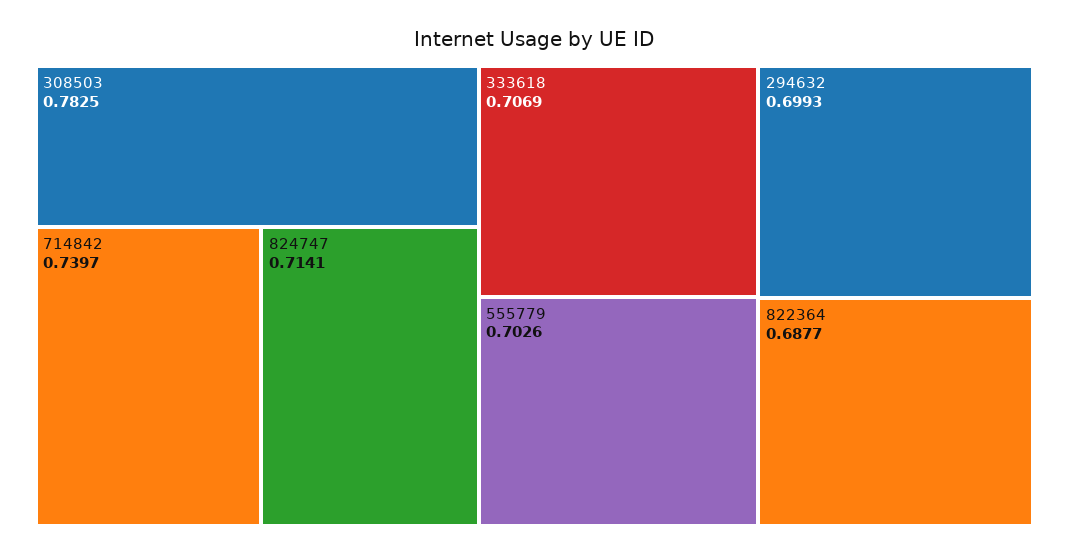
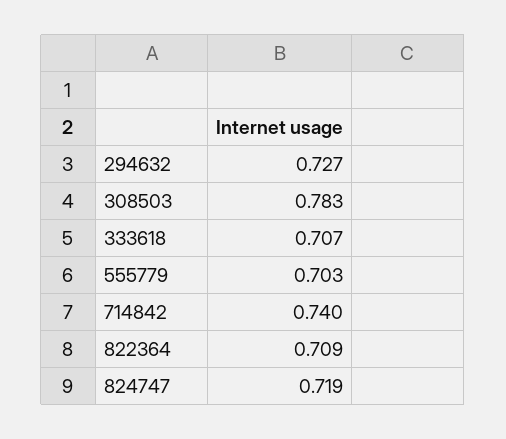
  {
    "308503": 0.7825,
    "714842": 0.7397,
-   "824747": 0.7141,
+   "824747": 0.719,
    "333618": 0.7069,
    "555779": 0.7026,
-   "294632": 0.6993,
+   "294632": 0.727,
-   "822364": 0.6877
+   "822364": 0.709
  }

